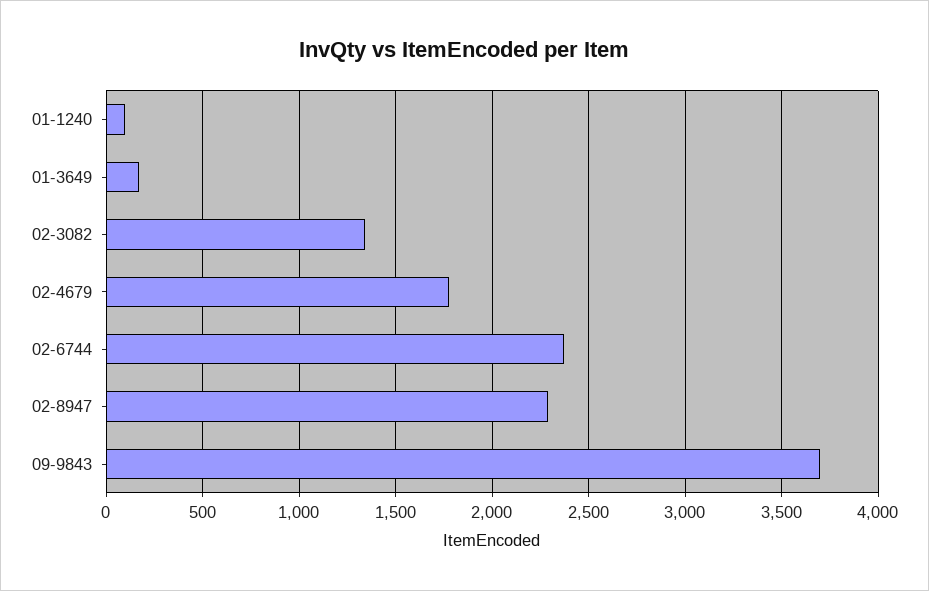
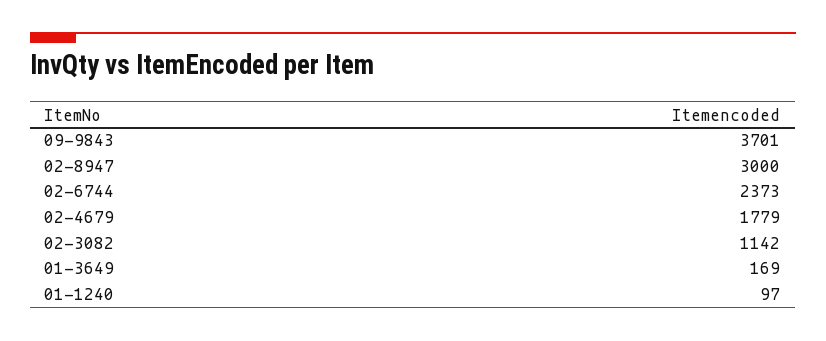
  {
    "01-1240": 97,
    "01-3649": 169,
-   "02-3082": 1350,
+   "02-3082": 1142,
    "02-4679": 1779,
    "02-6744": 2373,
-   "02-8947": 2300,
+   "02-8947": 3000,
    "09-9843": 3701
  }

